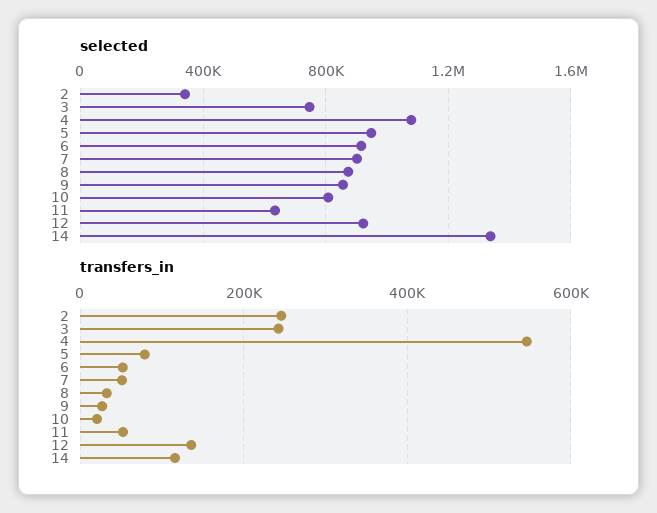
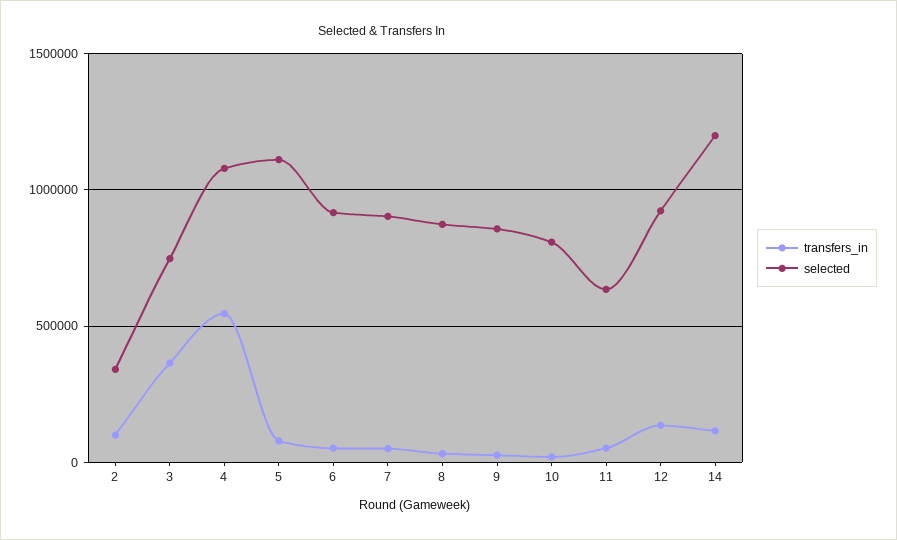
  {
    "selected": {
      "2": 350000,
      "3": 750000,
      "4": 1100000,
-     "5": 950000,
+     "5": 1100000,
      "6": 900000,
      "7": 900000,
      "8": 850000,
      "9": 850000,
      "10": 800000,
      "11": 650000,
      "12": 900000,
-     "14": 1350000
+     "14": 1200000
    },
    "transfers_in": {
-     "2": 240000,
+     "2": 100000,
-     "3": 240000,
+     "3": 350000,
      "4": 540000,
      "5": 80000,
      "6": 60000,
      "7": 60000,
      "8": 40000,
      "9": 20000,
      "10": 20000,
      "11": 60000,
      "12": 140000,
      "14": 120000
    }
  }

